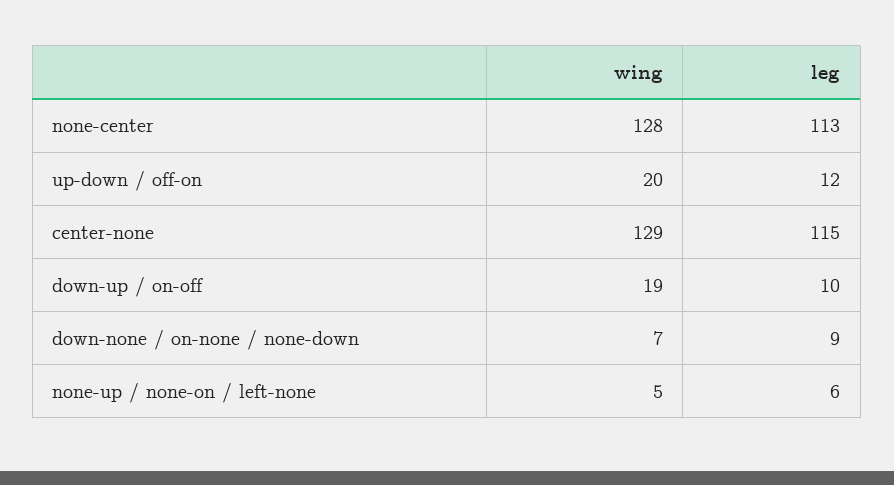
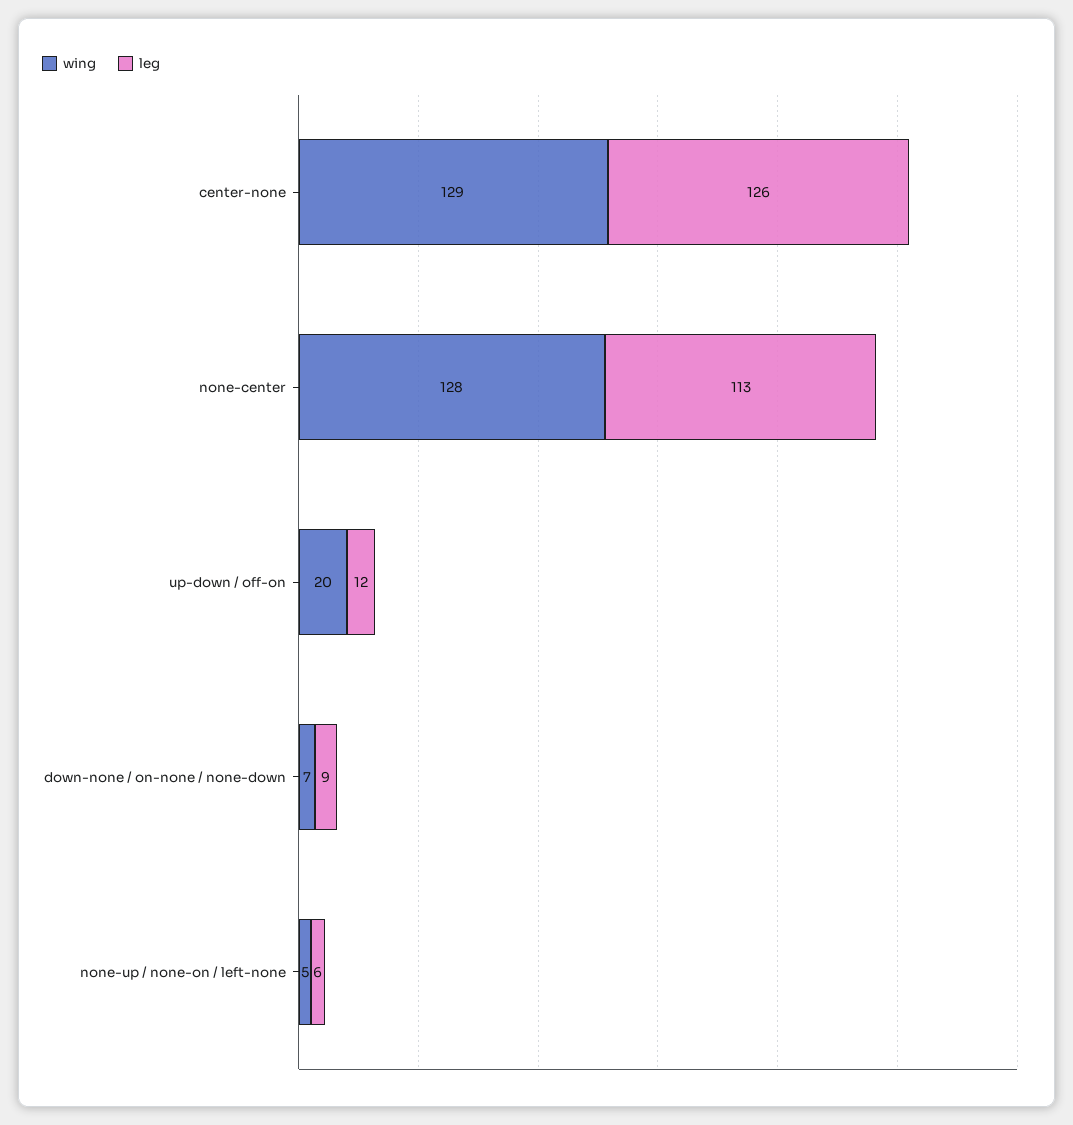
  {
    "wing": {
      "none-center": 128,
      "up-down / off-on": 20,
      "center-none": 129,
-     "down-up / on-off": 19,
      "down-none / on-none / none-down": 7,
      "none-up / none-on / left-none": 5
    },
    "leg": {
      "none-center": 113,
      "up-down / off-on": 12,
-     "center-none": 115,
+     "center-none": 126,
-     "down-up / on-off": 10,
      "down-none / on-none / none-down": 9,
      "none-up / none-on / left-none": 6
    }
  }

